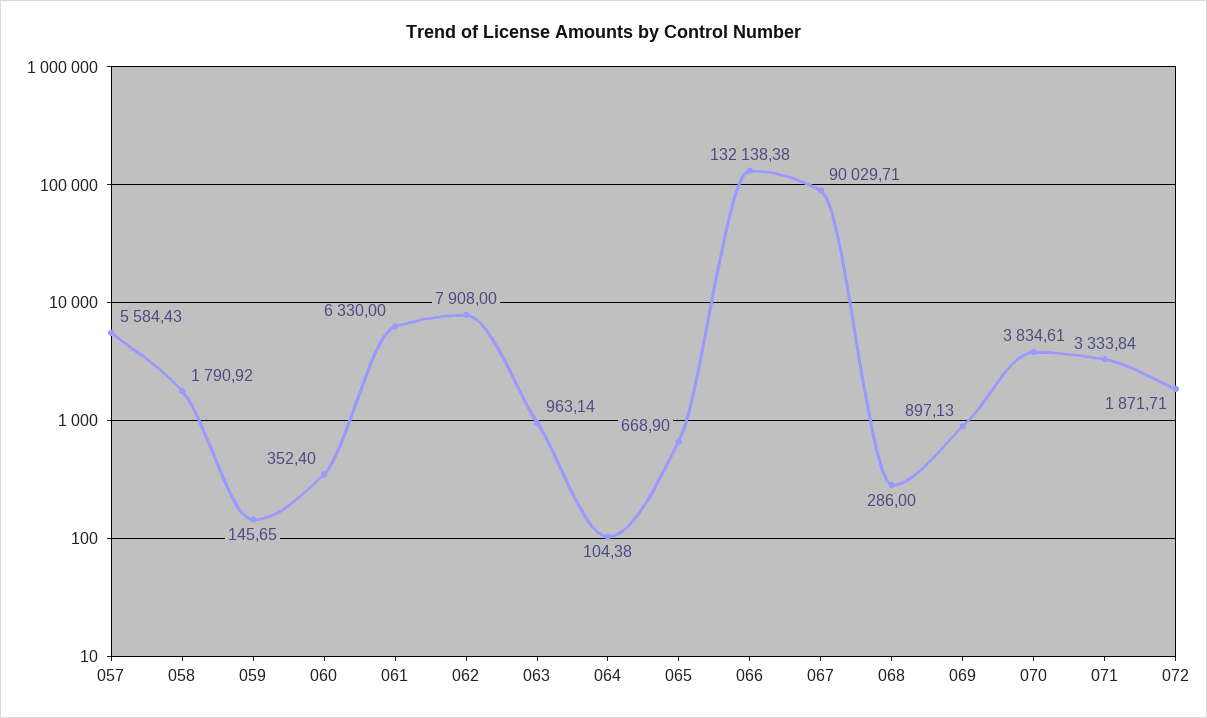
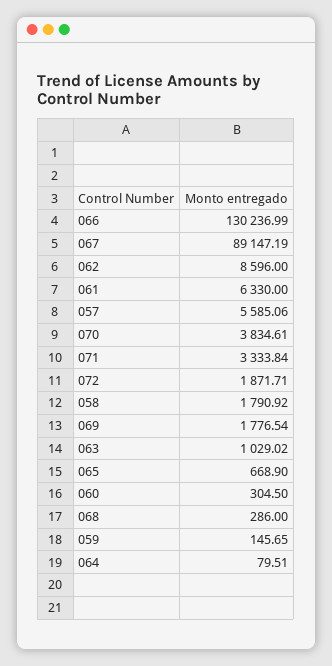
  {
-   "057": 5584.43,
+   "057": 5585.06,
    "058": 1790.92,
    "059": 145.65,
-   "060": 352.4,
+   "060": 304.5,
    "061": 6330,
-   "062": 7908,
+   "062": 8596,
-   "063": 963.14,
+   "063": 1029.02,
-   "064": 104.38,
+   "064": 79.51,
    "065": 668.9,
-   "066": 132138.38,
+   "066": 130236.99,
-   "067": 90029.71,
+   "067": 89147.19,
    "068": 286,
-   "069": 897.13,
+   "069": 1776.54,
    "070": 3834.61,
    "071": 3333.84,
    "072": 1871.71
  }

